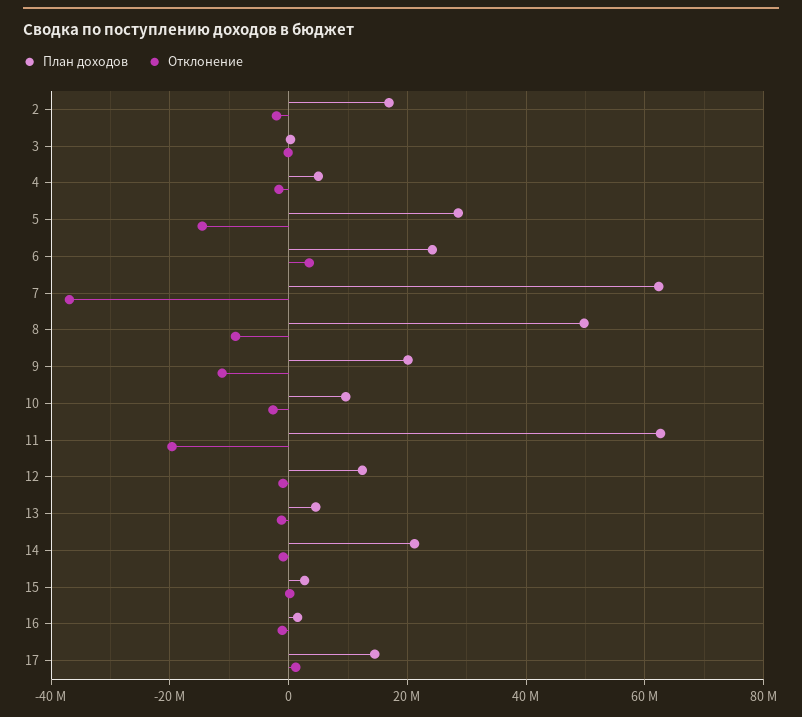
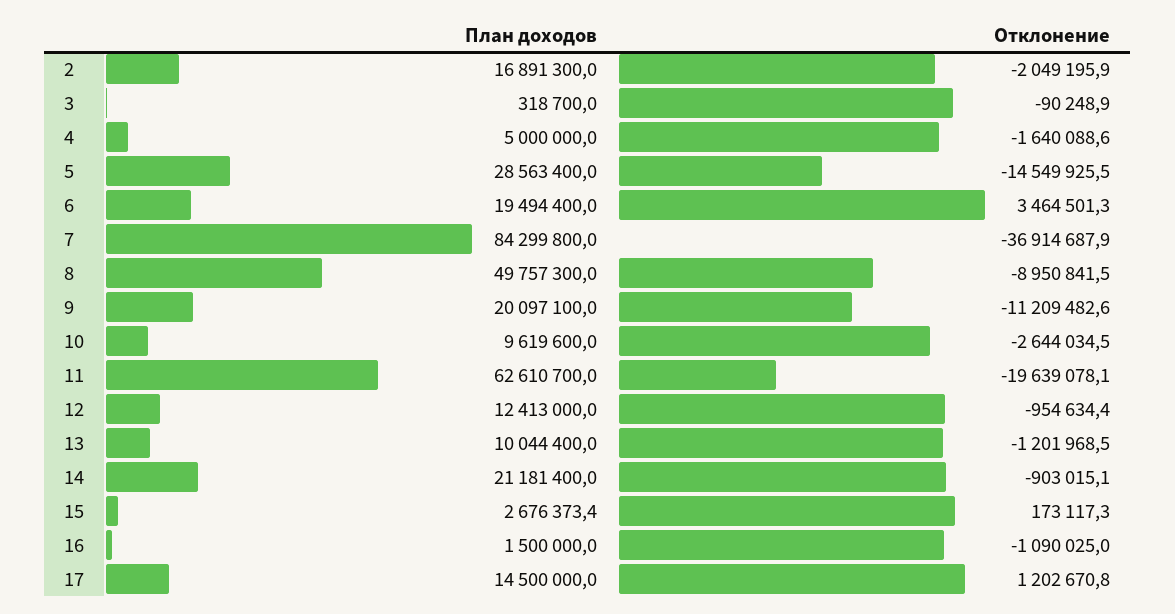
  {
    "План доходов": {
      "2": 16891300,
      "3": 318700,
      "4": 5000000,
      "5": 28563400,
-     "6": 24000000,
+     "6": 19494400,
-     "7": 62000000,
+     "7": 84299800,
      "8": 49757300,
      "9": 20097100,
      "10": 9619600,
      "11": 62610700,
      "12": 12413000,
-     "13": 4000000,
+     "13": 10044400,
      "14": 21181400,
      "15": 2676373.4,
      "16": 1500000,
      "17": 14500000
    },
    "Отклонение": {
      "2": -2049195.9,
      "3": -90248.9,
      "4": -1640088.6,
      "5": -14549925.5,
      "6": 3464501.3,
      "7": -36914687.9,
      "8": -8950841.5,
      "9": -11209482.6,
      "10": -2644034.5,
      "11": -19639078.1,
      "12": -954634.4,
      "13": -1201968.5,
      "14": -903015.1,
      "15": 173117.3,
      "16": -1090025,
      "17": 1202670.8
    }
  }

